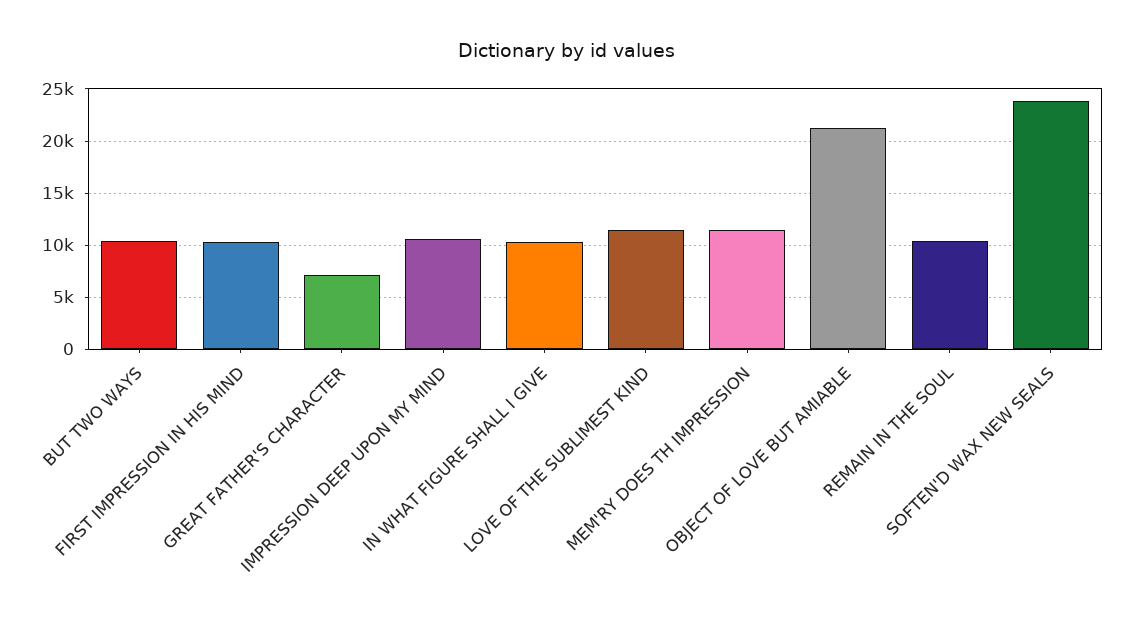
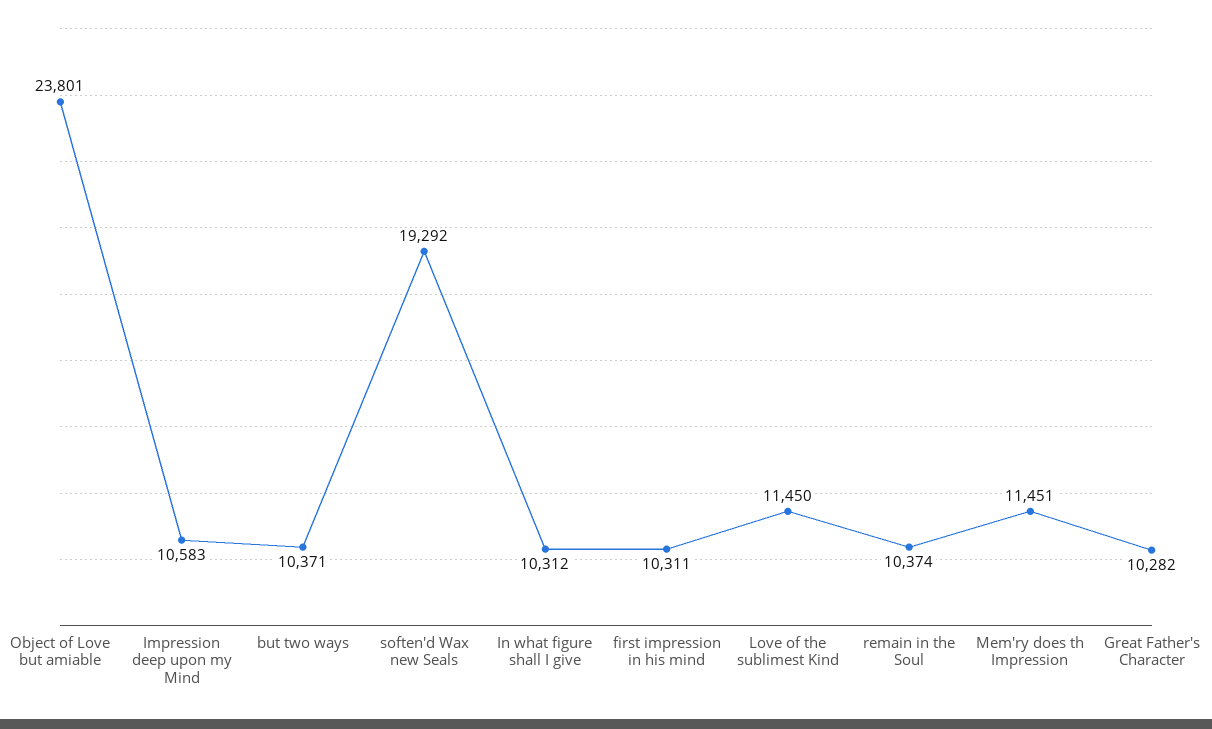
  {
    "BUT TWO WAYS": 10371,
    "FIRST IMPRESSION IN HIS MIND": 10311,
-   "GREAT FATHER'S CHARACTER": 7000,
+   "GREAT FATHER'S CHARACTER": 10282,
    "IMPRESSION DEEP UPON MY MIND": 10583,
    "IN WHAT FIGURE SHALL I GIVE": 10312,
    "LOVE OF THE SUBLIMEST KIND": 11450,
    "MEM'RY DOES TH IMPRESSION": 11451,
-   "OBJECT OF LOVE BUT AMIABLE": 21000,
+   "OBJECT OF LOVE BUT AMIABLE": 23801,
    "REMAIN IN THE SOUL": 10374,
-   "SOFTEN'D WAX NEW SEALS": 24000
+   "SOFTEN'D WAX NEW SEALS": 19292
  }

